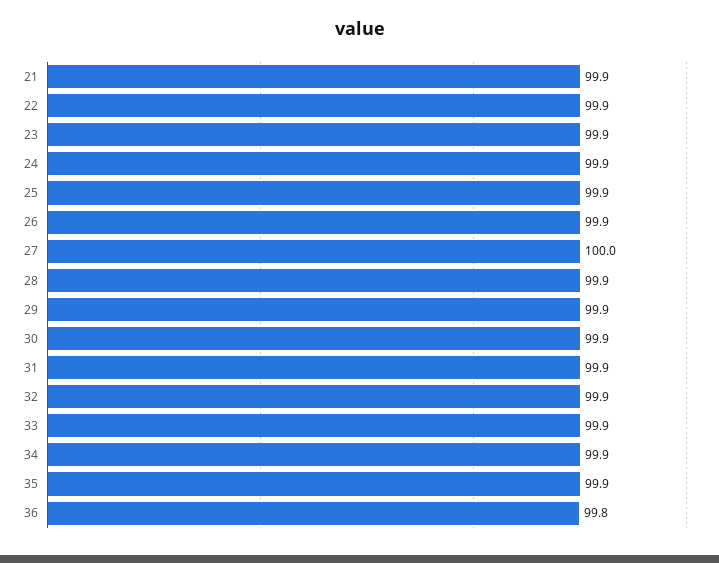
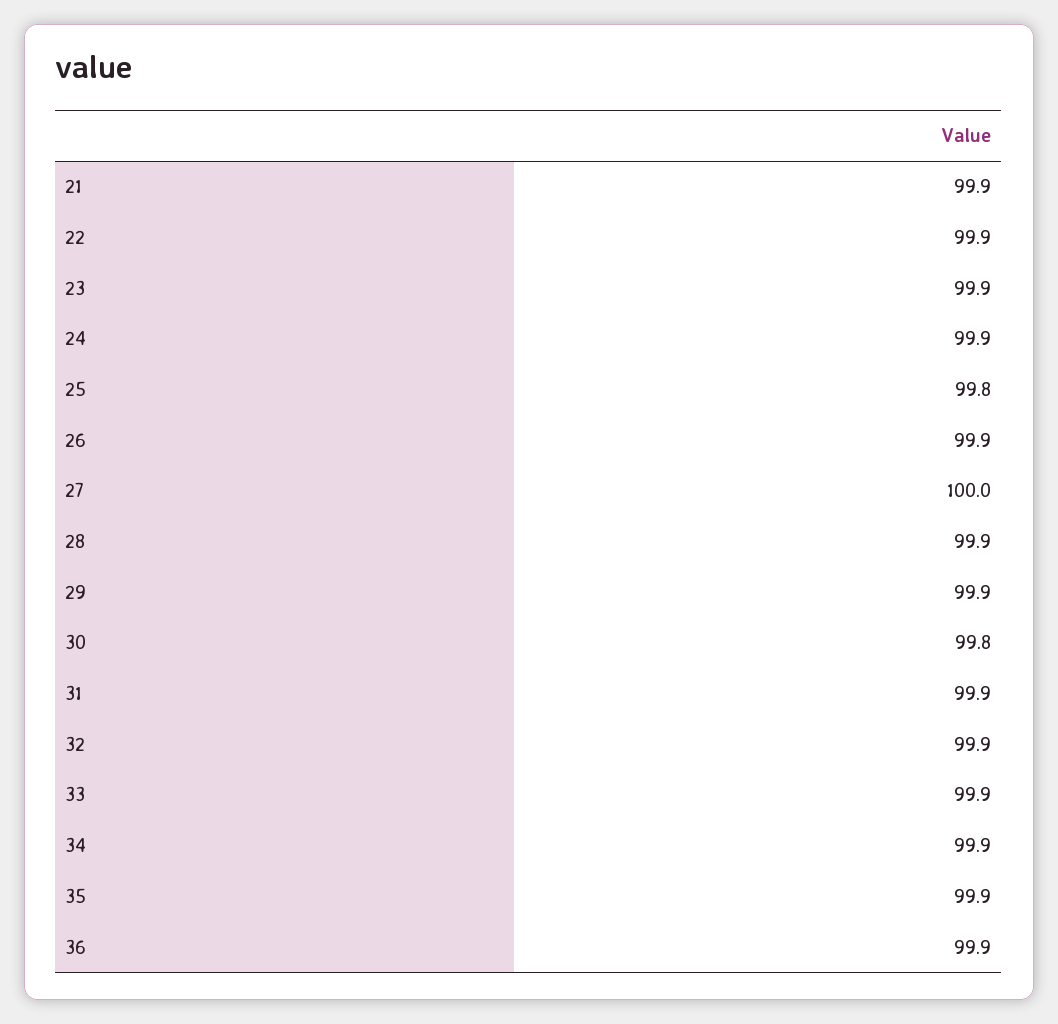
  {
    "21": 99.9,
    "22": 99.9,
    "23": 99.9,
    "24": 99.9,
-   "25": 99.9,
+   "25": 99.8,
    "26": 99.9,
    "27": 100,
    "28": 99.9,
    "29": 99.9,
-   "30": 99.9,
+   "30": 99.8,
    "31": 99.9,
    "32": 99.9,
    "33": 99.9,
    "34": 99.9,
    "35": 99.9,
-   "36": 99.8
+   "36": 99.9
  }

